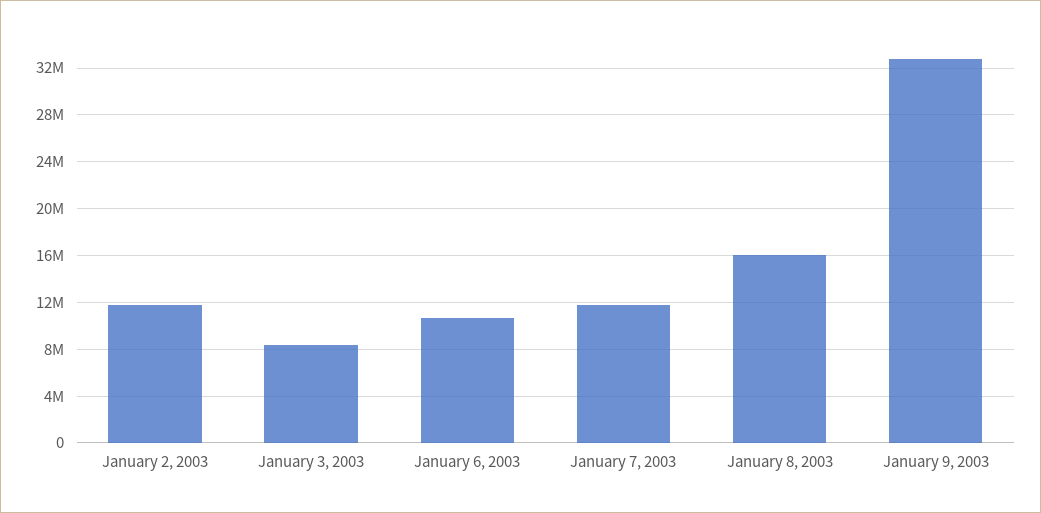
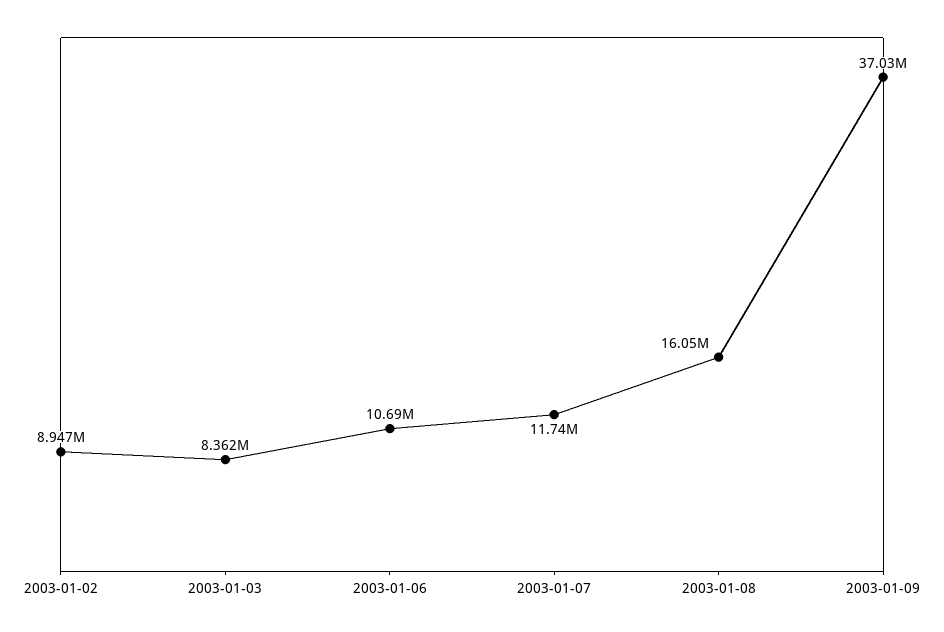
  {
-   "January 2, 2003": 12000000,
+   "January 2, 2003": 8947000,
    "January 3, 2003": 8362000,
    "January 6, 2003": 10690000,
    "January 7, 2003": 11740000,
    "January 8, 2003": 16050000,
-   "January 9, 2003": 33000000
+   "January 9, 2003": 37030000
  }

